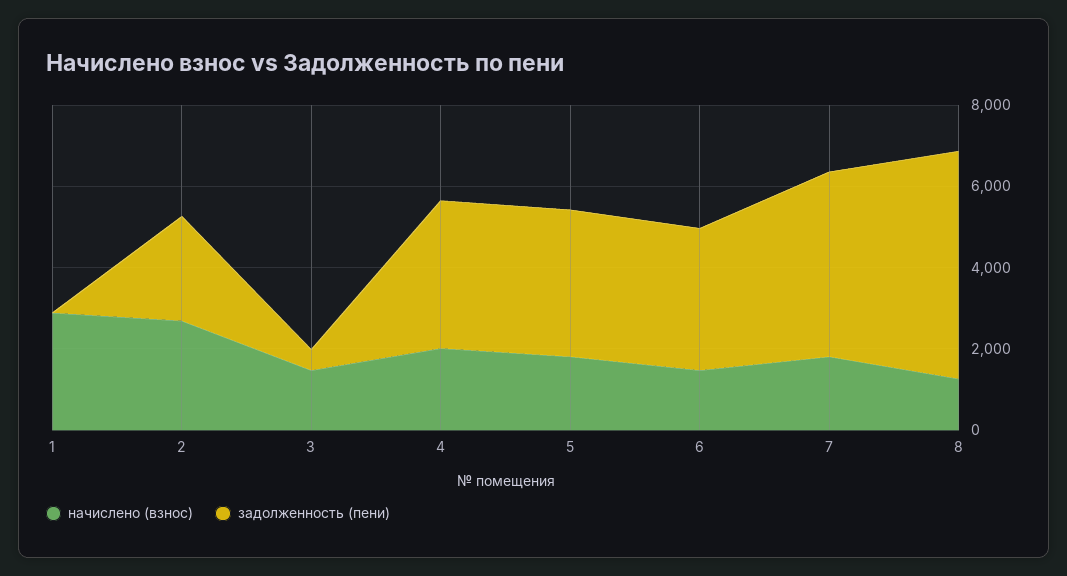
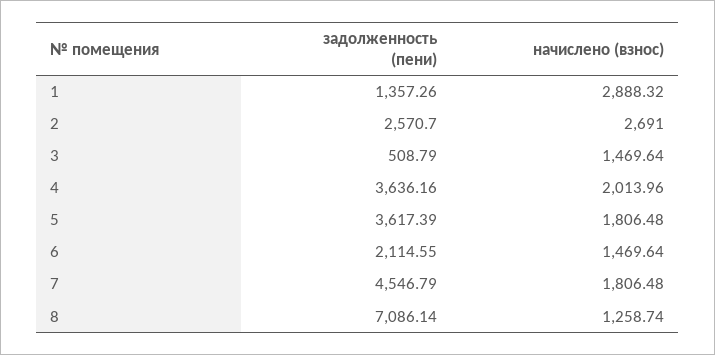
  {
    "начислено (взнос)": {
      "1": 2888.32,
      "2": 2691,
      "3": 1469.64,
      "4": 2013.96,
      "5": 1806.48,
      "6": 1469.64,
      "7": 1806.48,
      "8": 1258.74
    },
    "задолженность (пени)": {
-     "1": 0,
+     "1": 1357.26,
      "2": 2570.7,
      "3": 508.79,
      "4": 3636.16,
      "5": 3617.39,
-     "6": 3500,
+     "6": 2114.55,
      "7": 4546.79,
-     "8": 5500
+     "8": 7086.14
    }
  }

